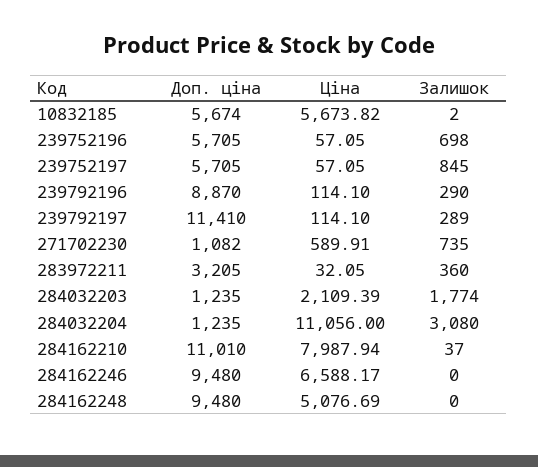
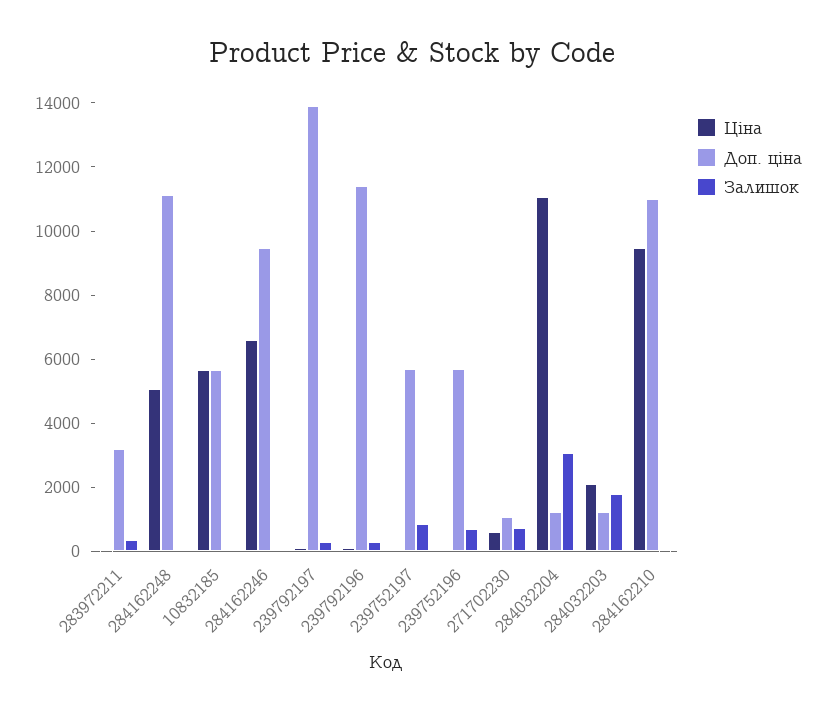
  {
    "Доп. ціна": {
      "10832185": 5674,
      "239752196": 5705,
      "239752197": 5705,
-     "239792196": 8870,
+     "239792196": 11500,
-     "239792197": 11410,
+     "239792197": 14000,
      "271702230": 1082,
      "283972211": 3205,
      "284032203": 1235,
      "284032204": 1235,
      "284162210": 11010,
      "284162246": 9480,
-     "284162248": 9480
+     "284162248": 11000
    },
    "Ціна": {
      "10832185": 5673.82,
      "239752196": 57.05,
      "239752197": 57.05,
      "239792196": 114.1,
      "239792197": 114.1,
      "271702230": 589.91,
      "283972211": 32.05,
      "284032203": 2109.39,
      "284032204": 11056,
-     "284162210": 7987.94,
+     "284162210": 9500,
      "284162246": 6588.17,
      "284162248": 5076.69
    },
    "Залишок": {
      "10832185": 2,
      "239752196": 698,
      "239752197": 845,
      "239792196": 290,
      "239792197": 289,
      "271702230": 735,
      "283972211": 360,
      "284032203": 1774,
      "284032204": 3080,
      "284162210": 37,
      "284162246": 0,
      "284162248": 0
    }
  }

